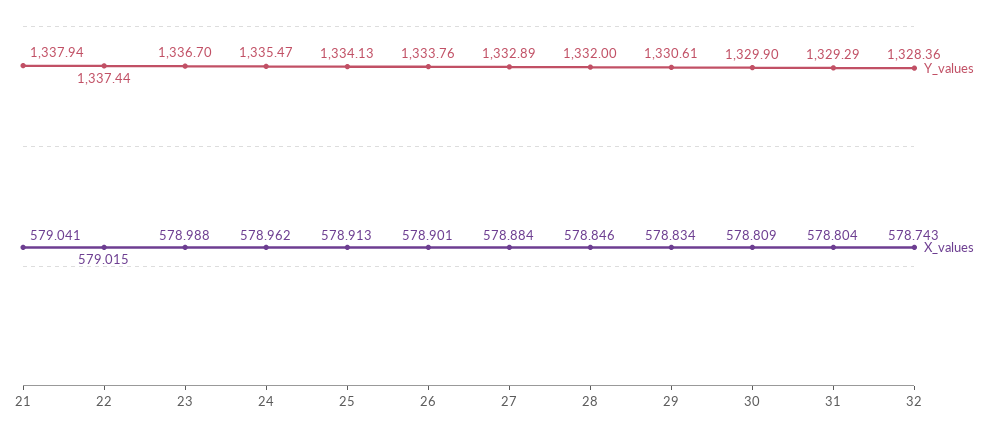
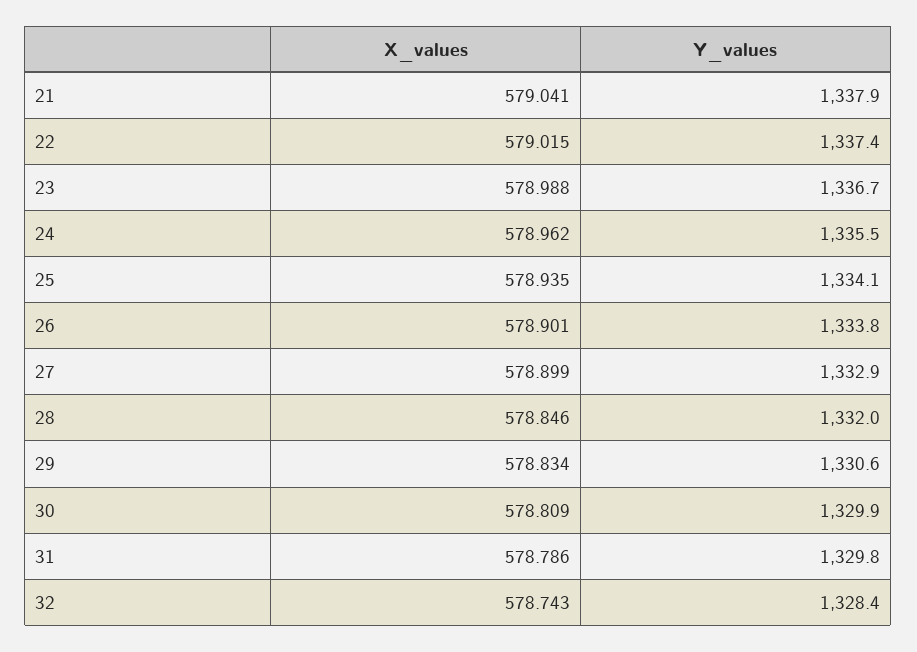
  {
    "Y_values": {
      "21": 1337.94,
      "22": 1337.44,
      "23": 1336.7,
      "24": 1335.47,
      "25": 1334.13,
      "26": 1333.76,
      "27": 1332.89,
      "28": 1332,
      "29": 1330.61,
      "30": 1329.9,
-     "31": 1329.29,
+     "31": 1329.8,
      "32": 1328.36
    },
    "X_values": {
      "21": 579.041,
      "22": 579.015,
      "23": 578.988,
      "24": 578.962,
-     "25": 578.913,
+     "25": 578.935,
      "26": 578.901,
-     "27": 578.884,
+     "27": 578.899,
      "28": 578.846,
      "29": 578.834,
      "30": 578.809,
-     "31": 578.804,
+     "31": 578.786,
      "32": 578.743
    }
  }

